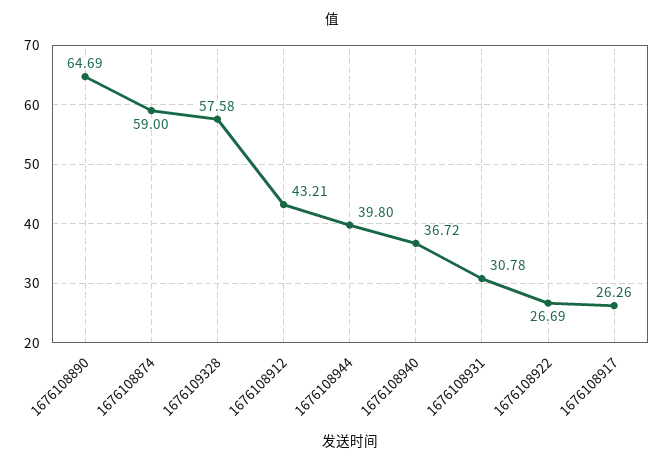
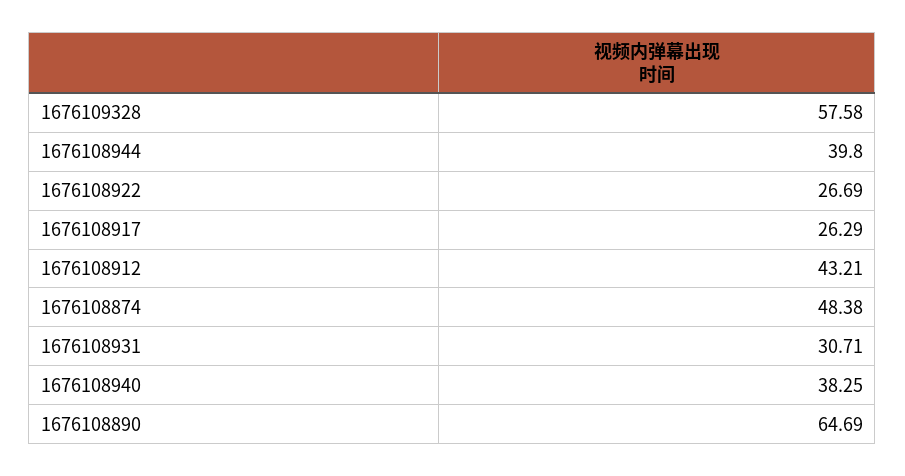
  {
    "1676108890": 64.69,
-   "1676108874": 59,
+   "1676108874": 48.38,
    "1676109328": 57.58,
    "1676108912": 43.21,
    "1676108944": 39.8,
-   "1676108940": 36.72,
+   "1676108940": 38.25,
-   "1676108931": 30.78,
+   "1676108931": 30.71,
    "1676108922": 26.69,
-   "1676108917": 26.26
+   "1676108917": 26.29
  }

